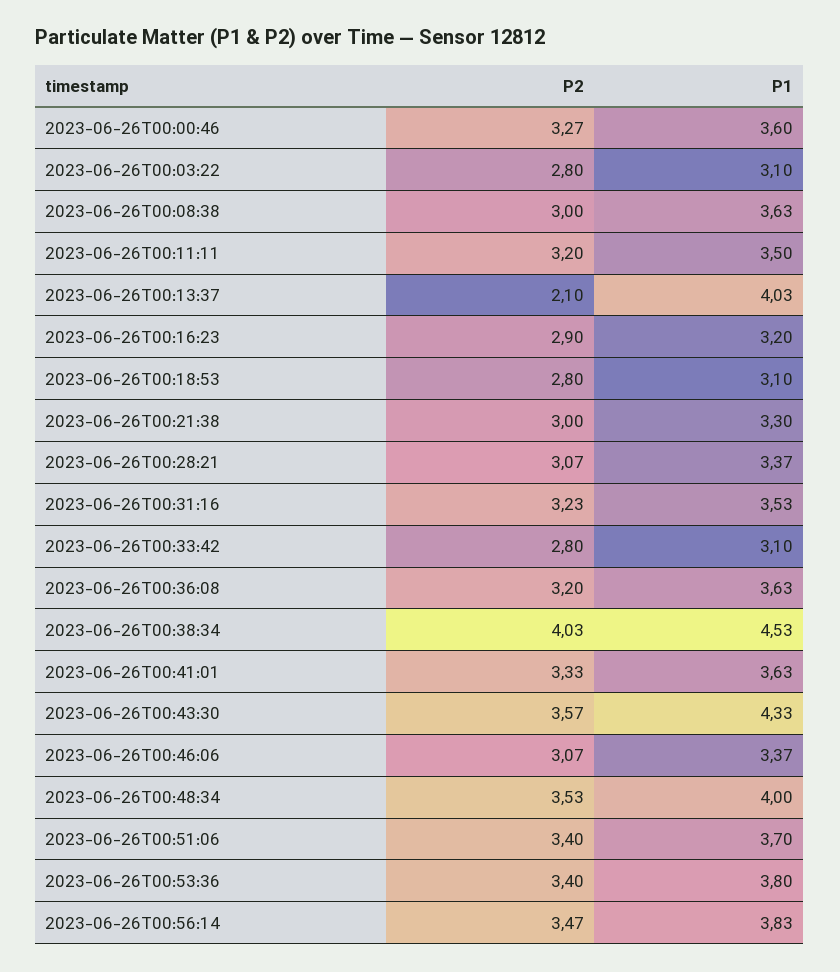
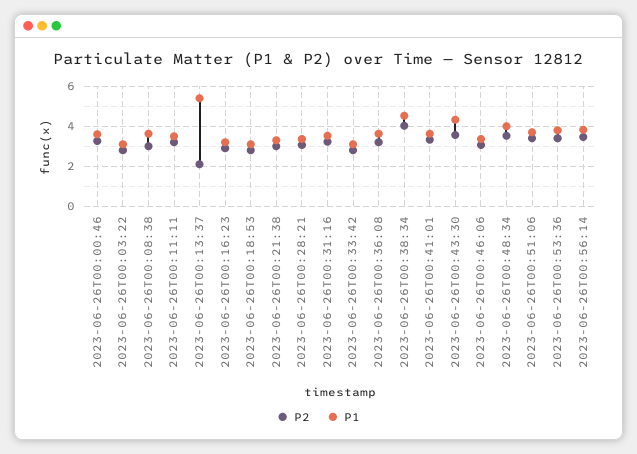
  {
    "P2": {
      "2023-06-26T00:00:46": 3.27,
      "2023-06-26T00:03:22": 2.8,
      "2023-06-26T00:08:38": 3,
      "2023-06-26T00:11:11": 3.2,
      "2023-06-26T00:13:37": 2.1,
      "2023-06-26T00:16:23": 2.9,
      "2023-06-26T00:18:53": 2.8,
      "2023-06-26T00:21:38": 3,
      "2023-06-26T00:28:21": 3.07,
      "2023-06-26T00:31:16": 3.23,
      "2023-06-26T00:33:42": 2.8,
      "2023-06-26T00:36:08": 3.2,
      "2023-06-26T00:38:34": 4.03,
      "2023-06-26T00:41:01": 3.33,
      "2023-06-26T00:43:30": 3.57,
      "2023-06-26T00:46:06": 3.07,
      "2023-06-26T00:48:34": 3.53,
      "2023-06-26T00:51:06": 3.4,
      "2023-06-26T00:53:36": 3.4,
      "2023-06-26T00:56:14": 3.47
    },
    "P1": {
      "2023-06-26T00:00:46": 3.6,
      "2023-06-26T00:03:22": 3.1,
      "2023-06-26T00:08:38": 3.63,
      "2023-06-26T00:11:11": 3.5,
-     "2023-06-26T00:13:37": 4.03,
+     "2023-06-26T00:13:37": 5.5,
      "2023-06-26T00:16:23": 3.2,
      "2023-06-26T00:18:53": 3.1,
      "2023-06-26T00:21:38": 3.3,
      "2023-06-26T00:28:21": 3.37,
      "2023-06-26T00:31:16": 3.53,
      "2023-06-26T00:33:42": 3.1,
      "2023-06-26T00:36:08": 3.63,
      "2023-06-26T00:38:34": 4.53,
      "2023-06-26T00:41:01": 3.63,
      "2023-06-26T00:43:30": 4.33,
      "2023-06-26T00:46:06": 3.37,
      "2023-06-26T00:48:34": 4,
      "2023-06-26T00:51:06": 3.7,
      "2023-06-26T00:53:36": 3.8,
      "2023-06-26T00:56:14": 3.83
    }
  }

